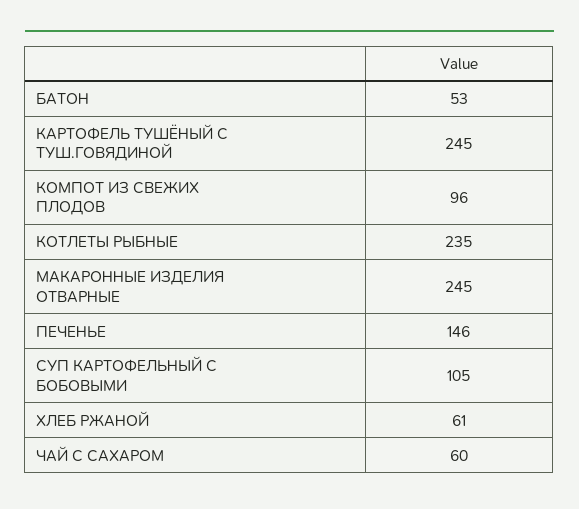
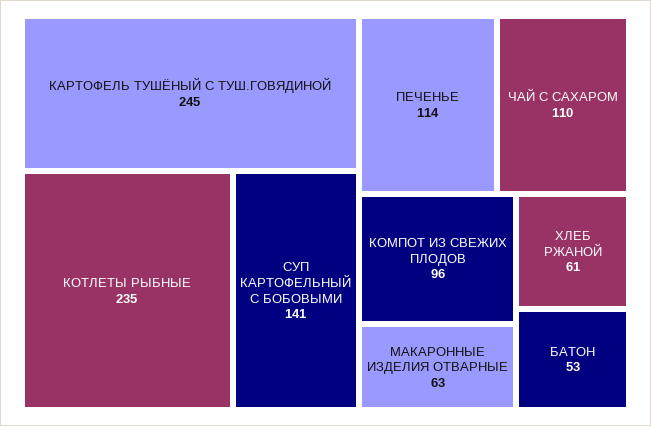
  {
    "БАТОН": 53,
    "КАРТОФЕЛЬ ТУШЁНЫЙ С ТУШ.ГОВЯДИНОЙ": 245,
    "КОМПОТ ИЗ СВЕЖИХ ПЛОДОВ": 96,
    "КОТЛЕТЫ РЫБНЫЕ": 235,
-   "МАКАРОННЫЕ ИЗДЕЛИЯ ОТВАРНЫЕ": 245,
+   "МАКАРОННЫЕ ИЗДЕЛИЯ ОТВАРНЫЕ": 63,
-   "ПЕЧЕНЬЕ": 146,
+   "ПЕЧЕНЬЕ": 114,
-   "СУП КАРТОФЕЛЬНЫЙ С БОБОВЫМИ": 105,
+   "СУП КАРТОФЕЛЬНЫЙ С БОБОВЫМИ": 141,
    "ХЛЕБ РЖАНОЙ": 61,
-   "ЧАЙ С САХАРОМ": 60
+   "ЧАЙ С САХАРОМ": 110
  }

